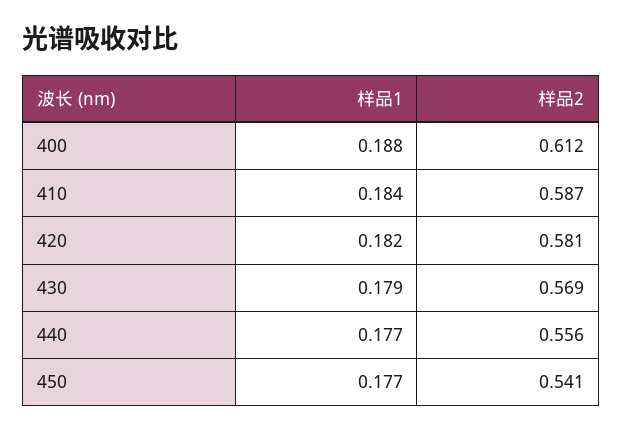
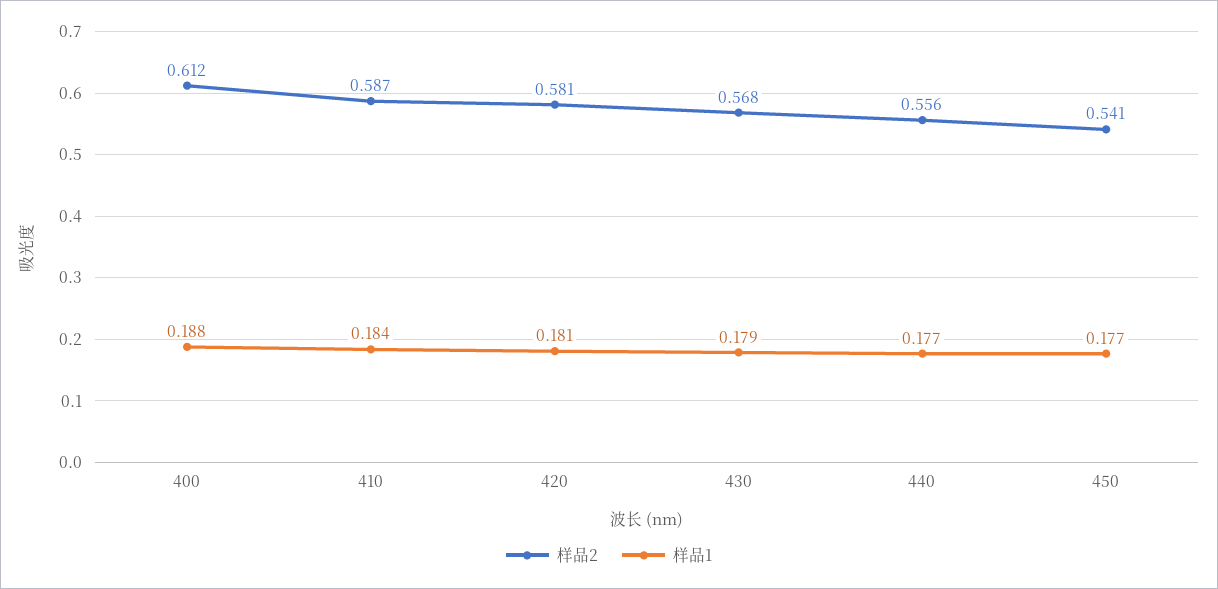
  {
    "样品1": {
      "400": 0.188,
      "410": 0.184,
-     "420": 0.182,
+     "420": 0.181,
      "430": 0.179,
      "440": 0.177,
      "450": 0.177
    },
    "样品2": {
      "400": 0.612,
      "410": 0.587,
      "420": 0.581,
-     "430": 0.569,
+     "430": 0.568,
      "440": 0.556,
      "450": 0.541
    }
  }

